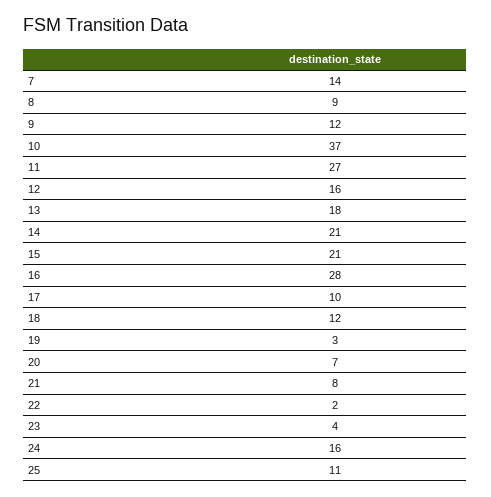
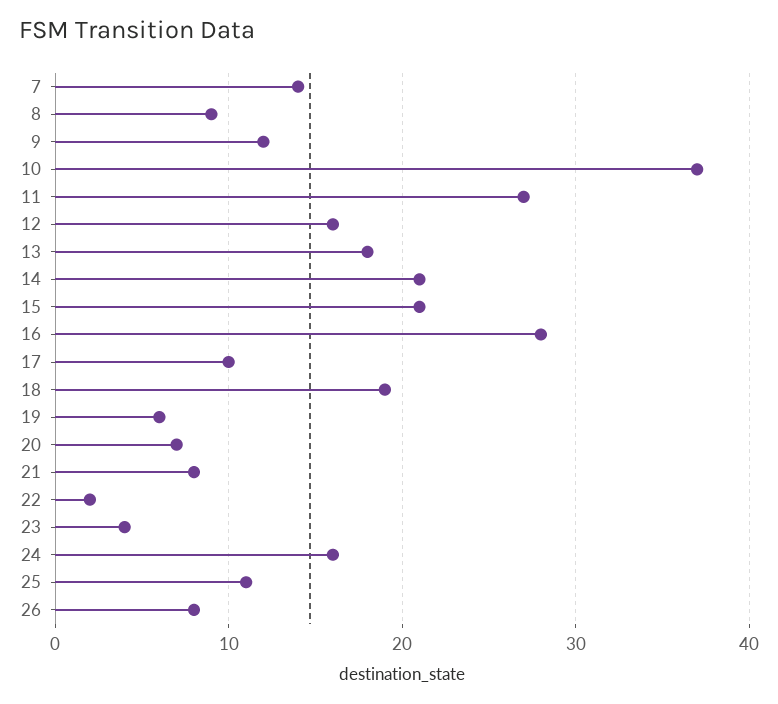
  {
    "7": 14,
    "8": 9,
    "9": 12,
    "10": 37,
    "11": 27,
    "12": 16,
    "13": 18,
    "14": 21,
    "15": 21,
    "16": 28,
    "17": 10,
-   "18": 12,
+   "18": 19,
-   "19": 3,
+   "19": 6,
    "20": 7,
    "21": 8,
    "22": 2,
    "23": 4,
    "24": 16,
-   "25": 11
+   "25": 11,
+   "26": 8
  }

